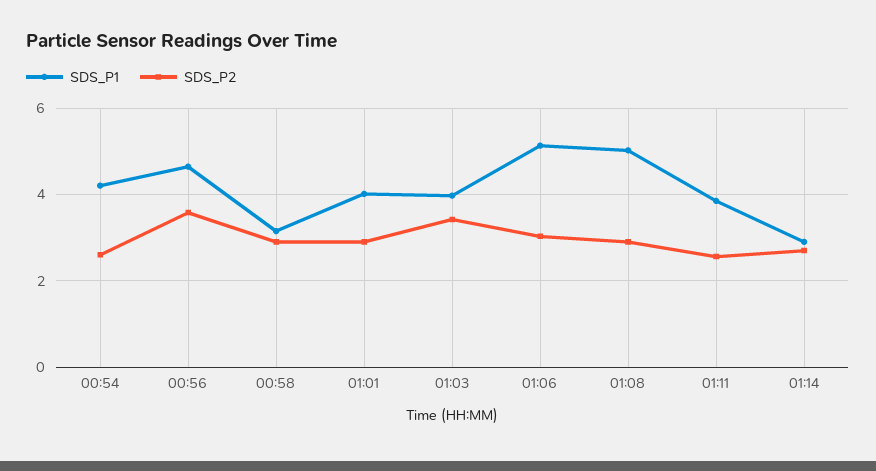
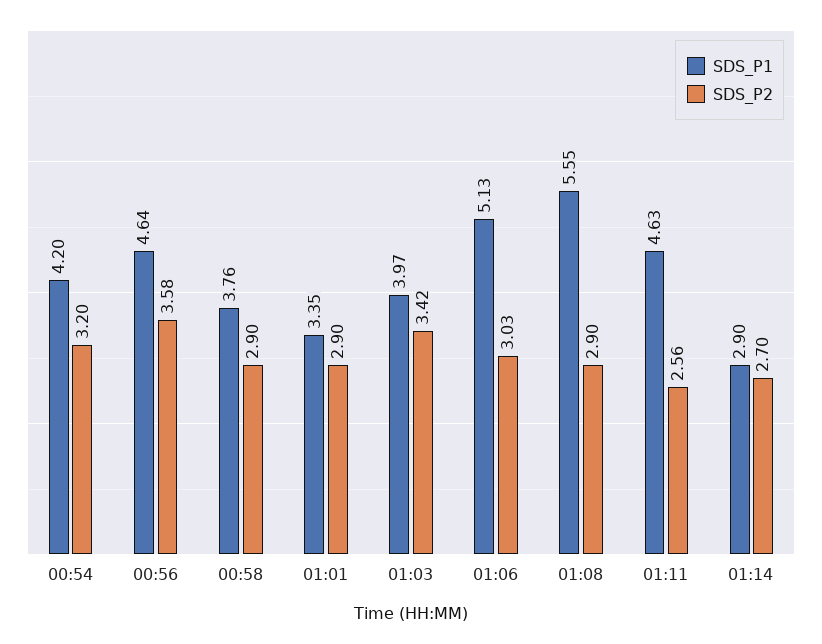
  {
    "SDS_P1": {
      "00:54": 4.2,
      "00:56": 4.64,
-     "00:58": 3.2,
+     "00:58": 3.76,
-     "01:01": 4,
+     "01:01": 3.35,
      "01:03": 3.97,
      "01:06": 5.13,
-     "01:08": 5,
+     "01:08": 5.55,
-     "01:11": 3.8,
+     "01:11": 4.63,
      "01:14": 2.9
    },
    "SDS_P2": {
-     "00:54": 2.6,
+     "00:54": 3.2,
      "00:56": 3.58,
      "00:58": 2.9,
      "01:01": 2.9,
      "01:03": 3.42,
      "01:06": 3.03,
      "01:08": 2.9,
      "01:11": 2.56,
      "01:14": 2.7
    }
  }

